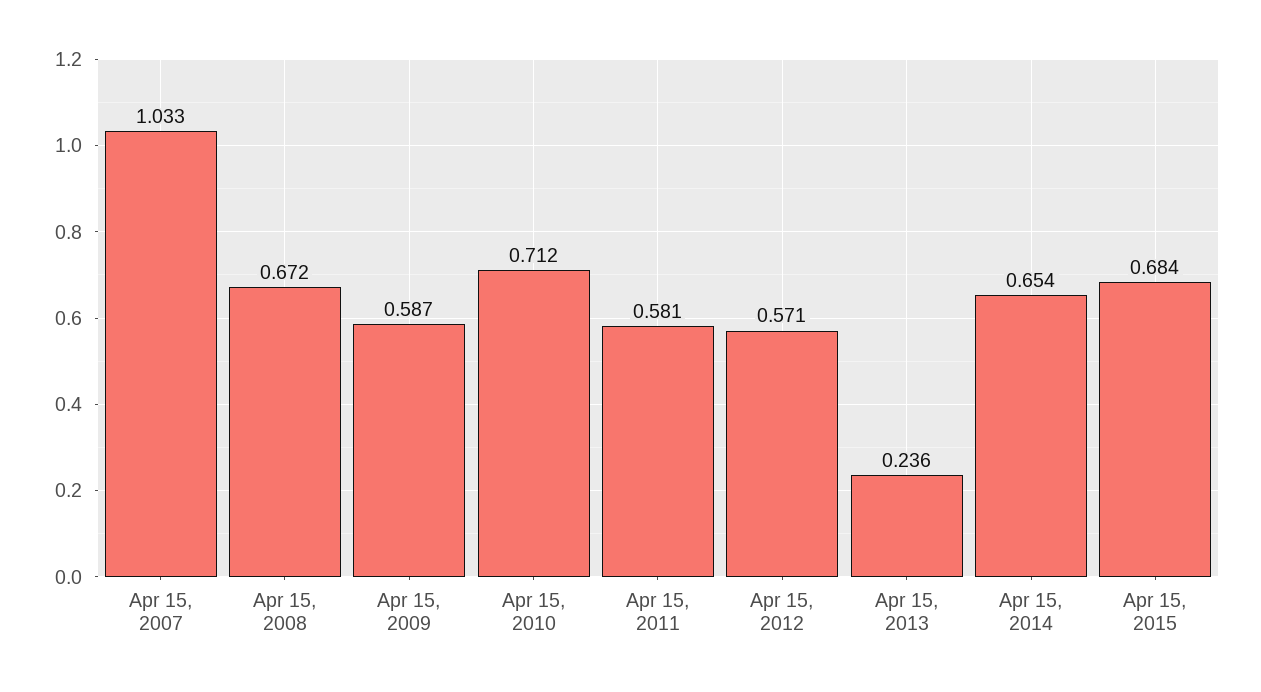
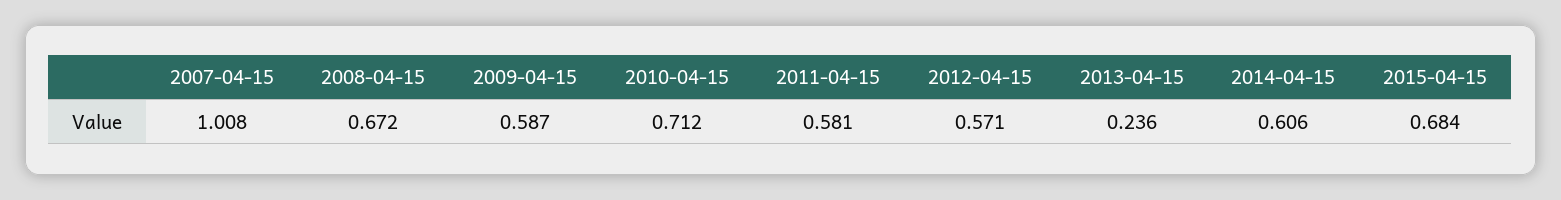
  {
-   "Apr 15, 2007": 1.033,
+   "Apr 15, 2007": 1.008,
    "Apr 15, 2008": 0.672,
    "Apr 15, 2009": 0.587,
    "Apr 15, 2010": 0.712,
    "Apr 15, 2011": 0.581,
    "Apr 15, 2012": 0.571,
    "Apr 15, 2013": 0.236,
-   "Apr 15, 2014": 0.654,
+   "Apr 15, 2014": 0.606,
    "Apr 15, 2015": 0.684
  }

